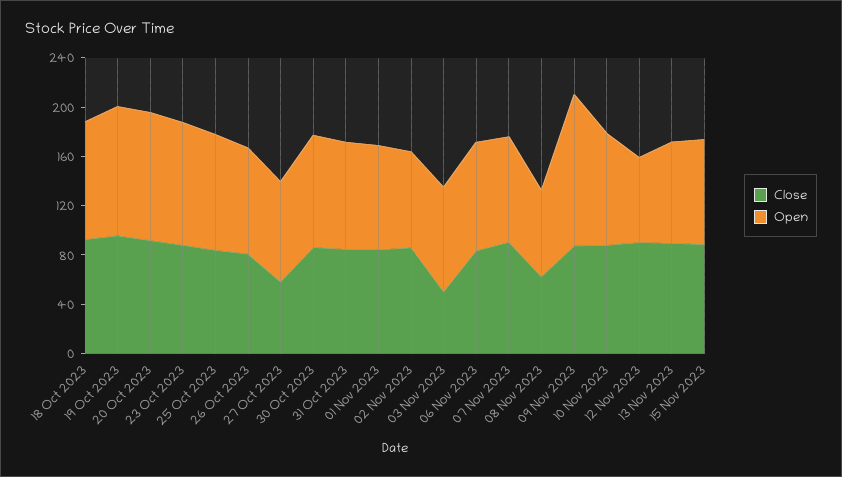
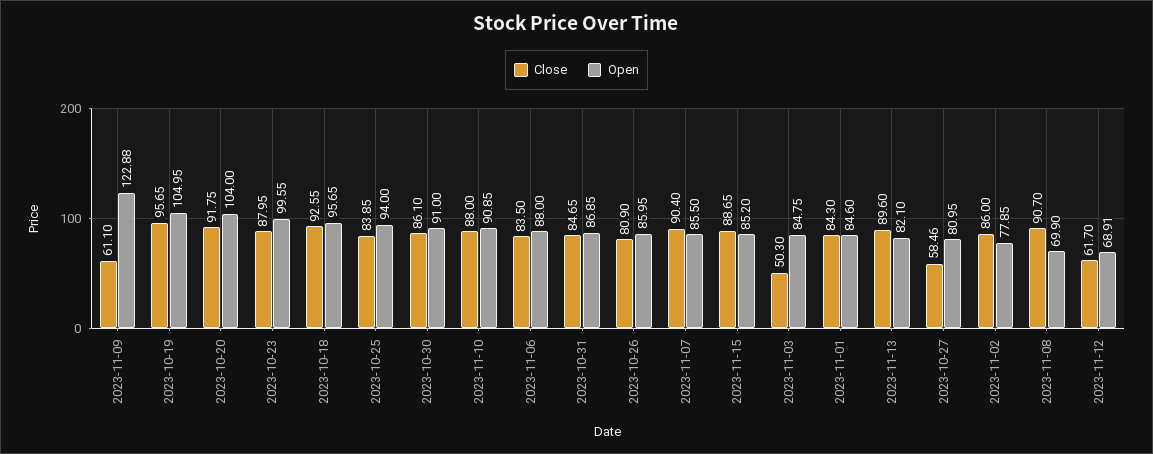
  {
    "Close": {
      "18 Oct 2023": 92.55,
      "19 Oct 2023": 95.65,
      "20 Oct 2023": 91.75,
      "23 Oct 2023": 87.95,
      "25 Oct 2023": 83.85,
      "26 Oct 2023": 80.9,
      "27 Oct 2023": 58.46,
      "30 Oct 2023": 86.1,
      "31 Oct 2023": 84.65,
      "01 Nov 2023": 84.3,
      "02 Nov 2023": 86,
      "03 Nov 2023": 50.3,
      "06 Nov 2023": 83.5,
      "07 Nov 2023": 90.4,
-     "08 Nov 2023": 60,
+     "08 Nov 2023": 90.7,
-     "09 Nov 2023": 90,
+     "09 Nov 2023": 61.1,
      "10 Nov 2023": 88,
-     "12 Nov 2023": 90,
+     "12 Nov 2023": 61.7,
      "13 Nov 2023": 89.6,
      "15 Nov 2023": 88.65
    },
    "Open": {
      "18 Oct 2023": 95.65,
      "19 Oct 2023": 104.95,
      "20 Oct 2023": 104,
      "23 Oct 2023": 99.55,
      "25 Oct 2023": 94,
      "26 Oct 2023": 85.95,
      "27 Oct 2023": 80.95,
      "30 Oct 2023": 91,
      "31 Oct 2023": 86.85,
      "01 Nov 2023": 84.6,
      "02 Nov 2023": 77.85,
      "03 Nov 2023": 84.75,
      "06 Nov 2023": 88,
      "07 Nov 2023": 85.5,
      "08 Nov 2023": 69.9,
      "09 Nov 2023": 122.88,
      "10 Nov 2023": 90.85,
      "12 Nov 2023": 68.91,
      "13 Nov 2023": 82.1,
      "15 Nov 2023": 85.2
    }
  }

